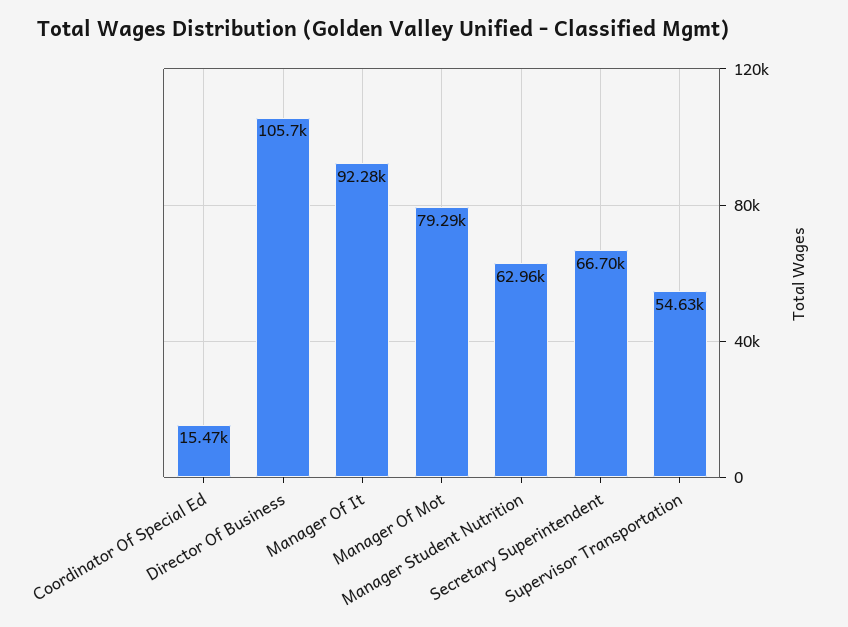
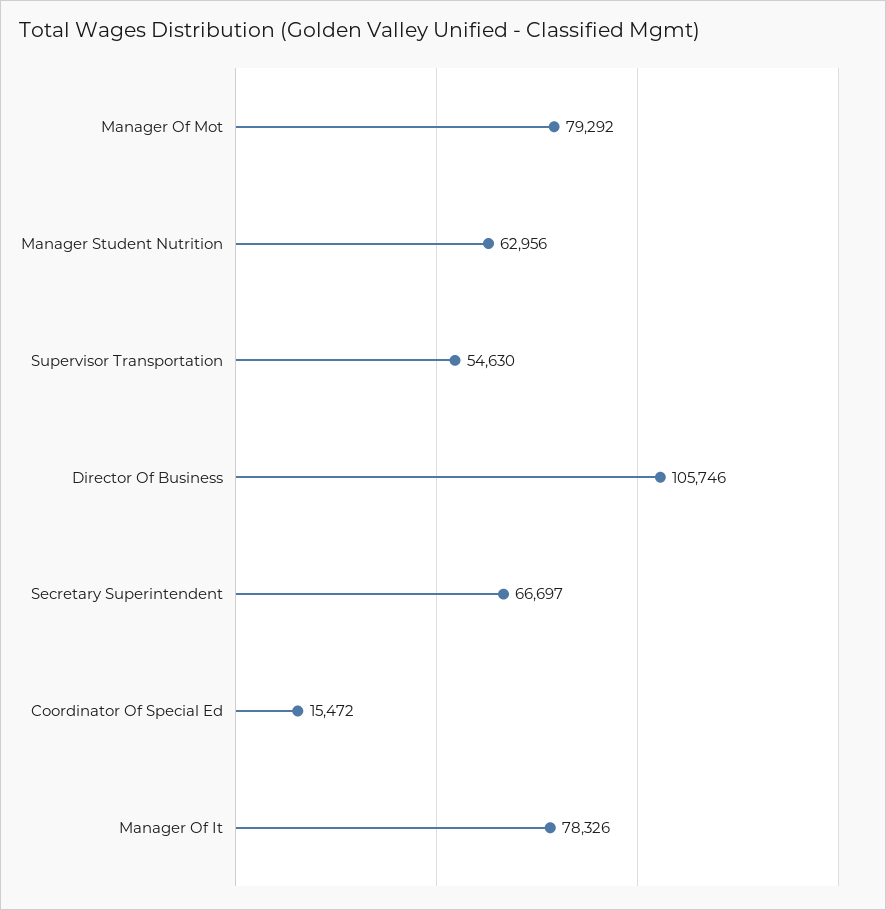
  {
    "Coordinator Of Special Ed": 15472,
    "Director Of Business": 105746,
-   "Manager Of It": 92280,
+   "Manager Of It": 78326,
    "Manager Of Mot": 79292,
    "Manager Student Nutrition": 62956,
    "Secretary Superintendent": 66697,
    "Supervisor Transportation": 54630
  }

